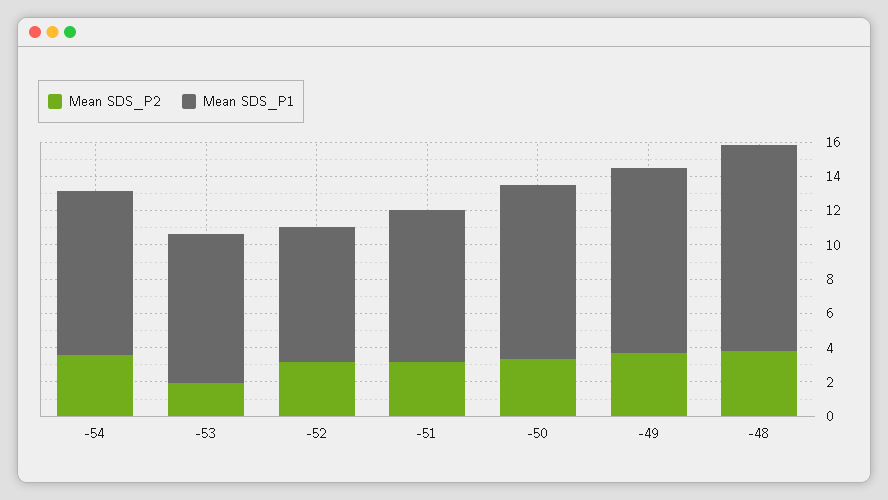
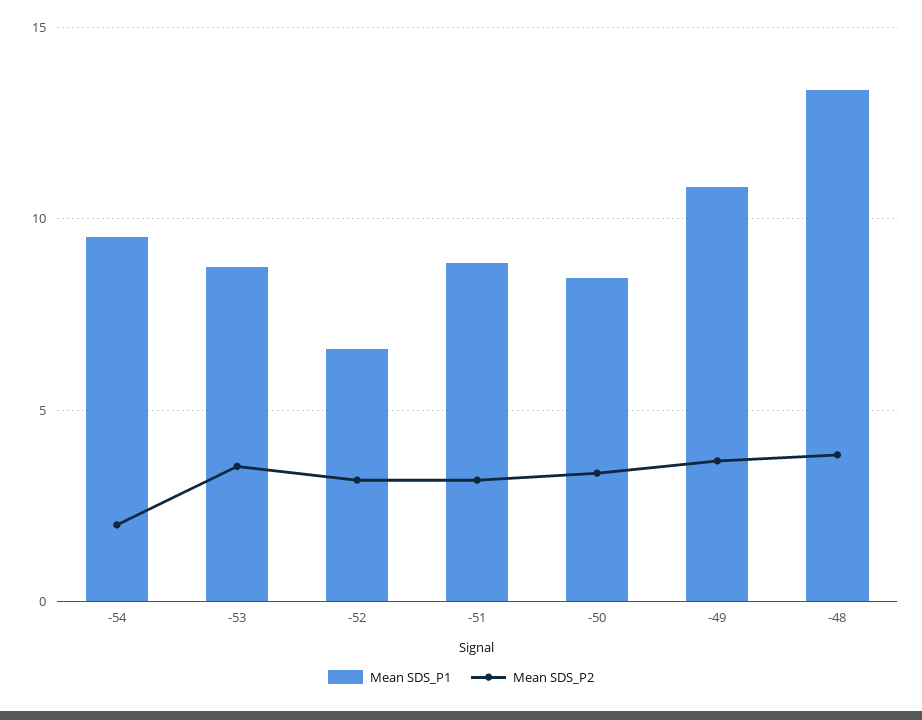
  {
    "Mean SDS_P2": {
-     "-54": 3.5,
+     "-54": 2,
-     "-53": 2,
+     "-53": 3.5,
      "-52": 3,
      "-51": 3,
      "-50": 3.5,
      "-49": 3.5,
      "-48": 4
    },
    "Mean SDS_P1": {
      "-54": 9.5,
      "-53": 8.5,
-     "-52": 8,
+     "-52": 6.5,
      "-51": 9,
-     "-50": 10,
+     "-50": 8.5,
      "-49": 11,
-     "-48": 12
+     "-48": 13.5
    }
  }

